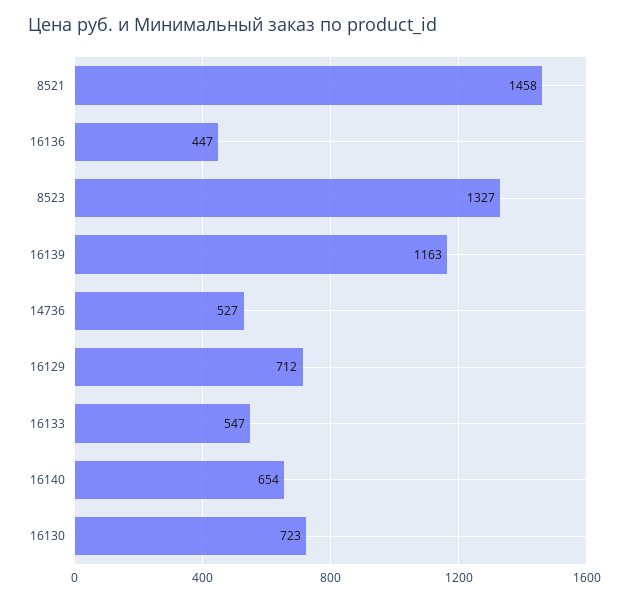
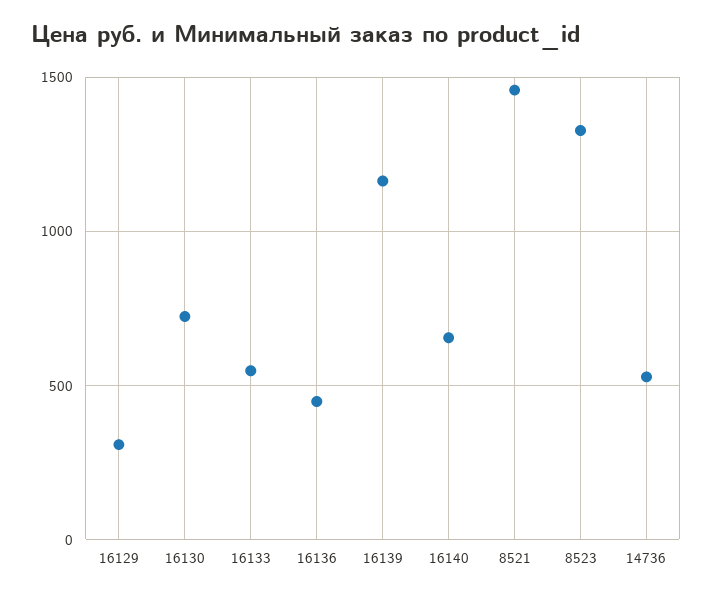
  {
    "8521": 1458,
    "16136": 447,
    "8523": 1327,
    "16139": 1163,
    "14736": 527,
-   "16129": 712,
+   "16129": 300,
    "16133": 547,
    "16140": 654,
    "16130": 723
  }

